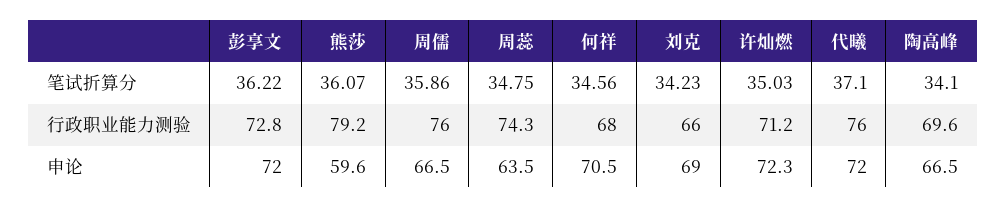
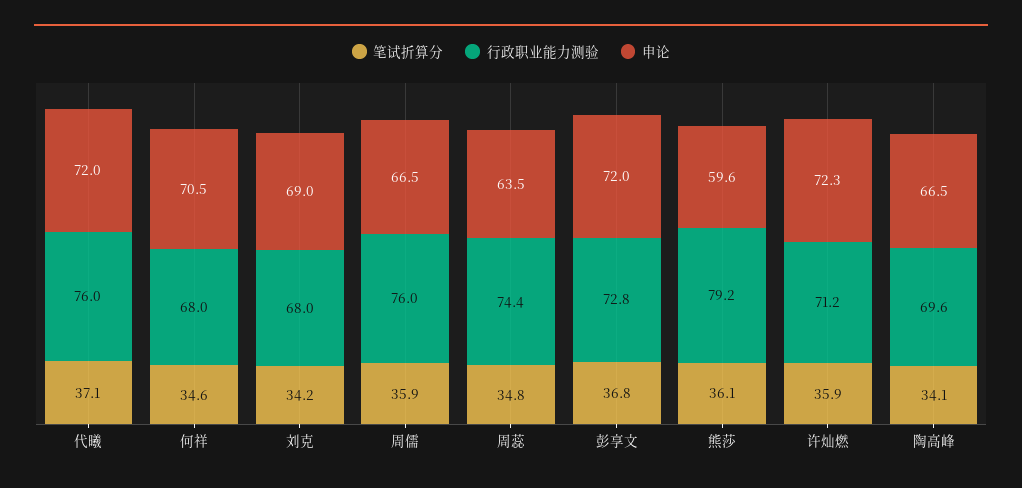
  {
    "笔试折算分": {
-     "彭享文": 36.22,
+     "彭享文": 36.8,
      "熊莎": 36.07,
      "周儒": 35.86,
      "周蕊": 34.75,
      "何祥": 34.56,
      "刘克": 34.23,
-     "许灿燃": 35.03,
+     "许灿燃": 35.9,
      "代曦": 37.1,
      "陶高峰": 34.1
    },
    "行政职业能力测验": {
      "彭享文": 72.8,
      "熊莎": 79.2,
      "周儒": 76,
-     "周蕊": 74.3,
+     "周蕊": 74.4,
      "何祥": 68,
-     "刘克": 66,
+     "刘克": 68,
      "许灿燃": 71.2,
      "代曦": 76,
      "陶高峰": 69.6
    },
    "申论": {
      "彭享文": 72,
      "熊莎": 59.6,
      "周儒": 66.5,
      "周蕊": 63.5,
      "何祥": 70.5,
      "刘克": 69,
      "许灿燃": 72.3,
      "代曦": 72,
      "陶高峰": 66.5
    }
  }

